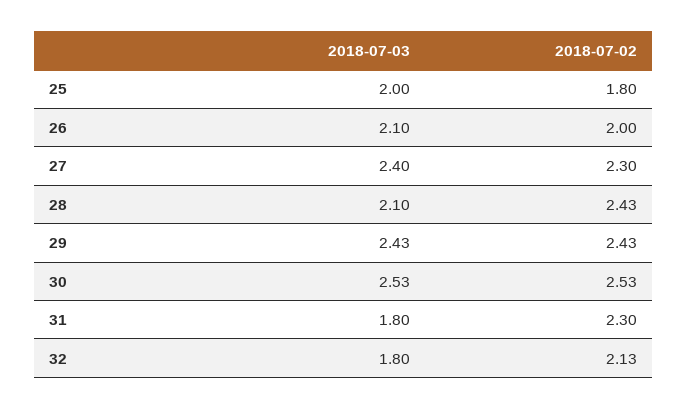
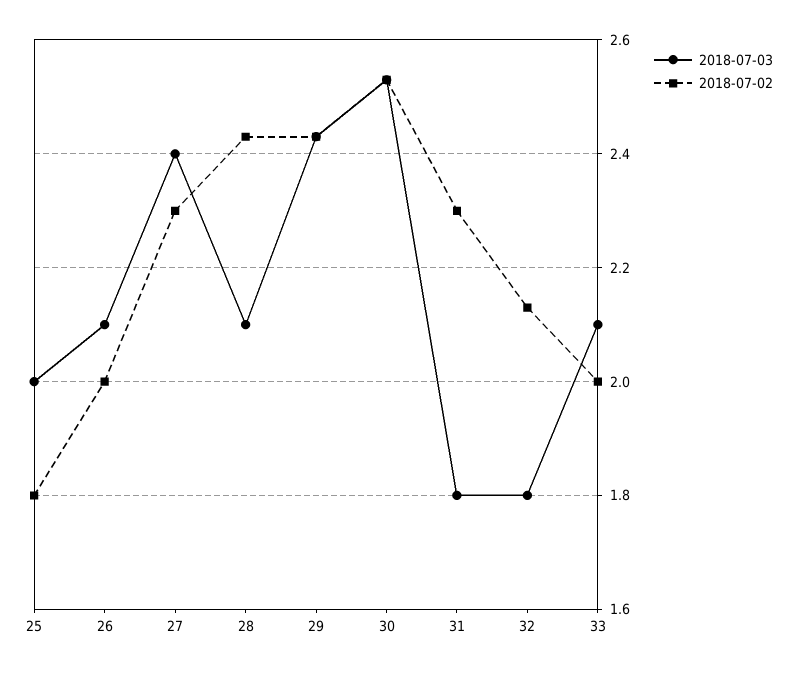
  {
    "2018-07-03": {
      "25": 2,
      "26": 2.1,
      "27": 2.4,
      "28": 2.1,
      "29": 2.43,
      "30": 2.53,
      "31": 1.8,
-     "32": 1.8
+     "32": 1.8,
+     "33": 2.1
    },
    "2018-07-02": {
      "25": 1.8,
      "26": 2,
      "27": 2.3,
      "28": 2.43,
      "29": 2.43,
      "30": 2.53,
      "31": 2.3,
-     "32": 2.13
+     "32": 2.13,
+     "33": 2
    }
  }

